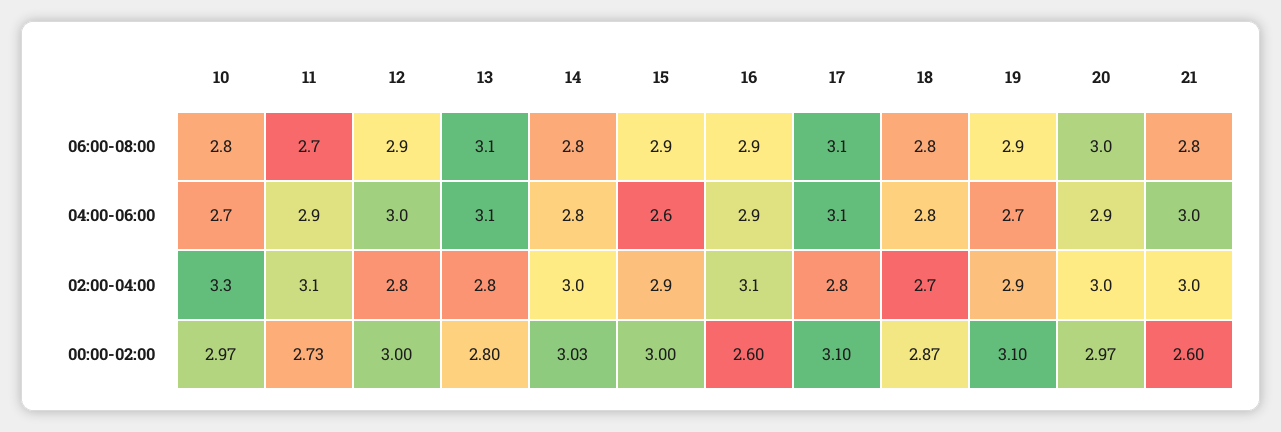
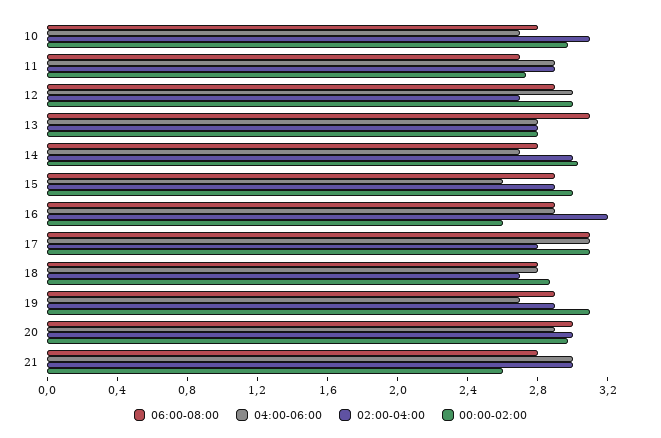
  {
    "06:00-08:00": {
      "10": 2.8,
      "11": 2.7,
      "12": 2.9,
      "13": 3.1,
      "14": 2.8,
      "15": 2.9,
      "16": 2.9,
      "17": 3.1,
      "18": 2.8,
      "19": 2.9,
      "20": 3,
      "21": 2.8
    },
    "04:00-06:00": {
      "10": 2.7,
      "11": 2.9,
      "12": 3,
-     "13": 3.1,
+     "13": 2.8,
-     "14": 2.8,
+     "14": 2.7,
      "15": 2.6,
      "16": 2.9,
      "17": 3.1,
      "18": 2.8,
      "19": 2.7,
      "20": 2.9,
      "21": 3
    },
    "02:00-04:00": {
-     "10": 3.3,
+     "10": 3.1,
-     "11": 3.1,
+     "11": 2.9,
-     "12": 2.8,
+     "12": 2.7,
      "13": 2.8,
      "14": 3,
      "15": 2.9,
-     "16": 3.1,
+     "16": 3.2,
      "17": 2.8,
      "18": 2.7,
      "19": 2.9,
      "20": 3,
      "21": 3
    },
    "00:00-02:00": {
      "10": 2.97,
      "11": 2.73,
      "12": 3,
      "13": 2.8,
      "14": 3.03,
      "15": 3,
      "16": 2.6,
      "17": 3.1,
      "18": 2.87,
      "19": 3.1,
      "20": 2.97,
      "21": 2.6
    }
  }

